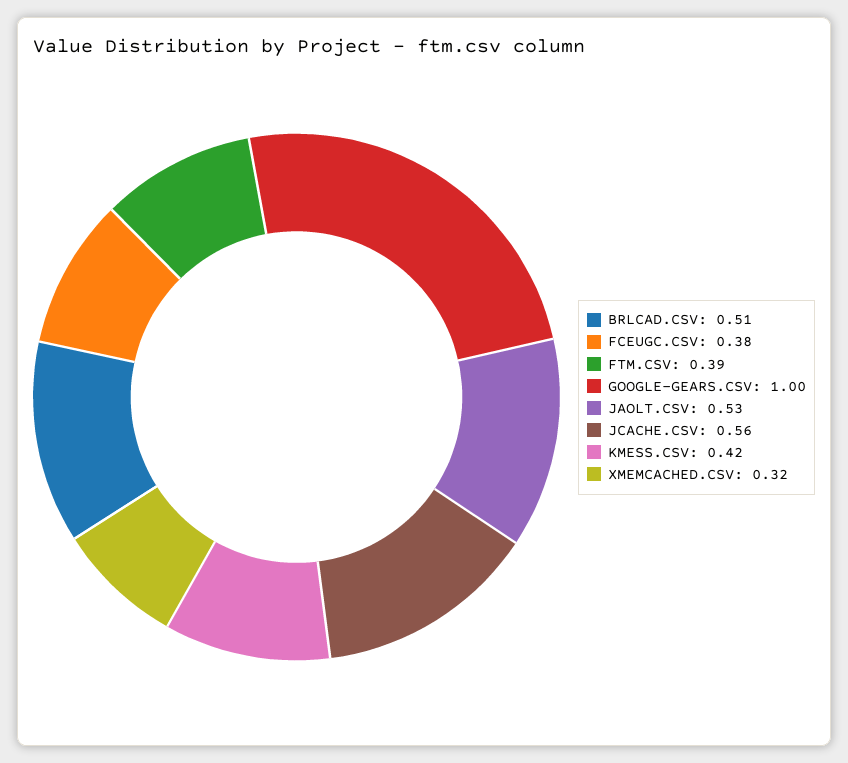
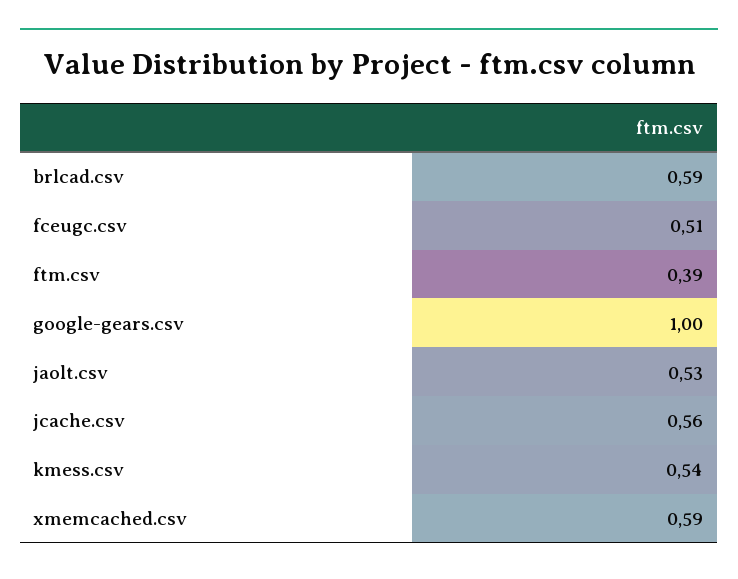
  {
-   "BRLCAD.CSV": 0.51,
+   "BRLCAD.CSV": 0.59,
-   "FCEUGC.CSV": 0.38,
+   "FCEUGC.CSV": 0.51,
    "FTM.CSV": 0.39,
    "GOOGLE-GEARS.CSV": 1,
    "JAOLT.CSV": 0.53,
    "JCACHE.CSV": 0.56,
-   "KMESS.CSV": 0.42,
+   "KMESS.CSV": 0.54,
-   "XMEMCACHED.CSV": 0.32
+   "XMEMCACHED.CSV": 0.59
  }

